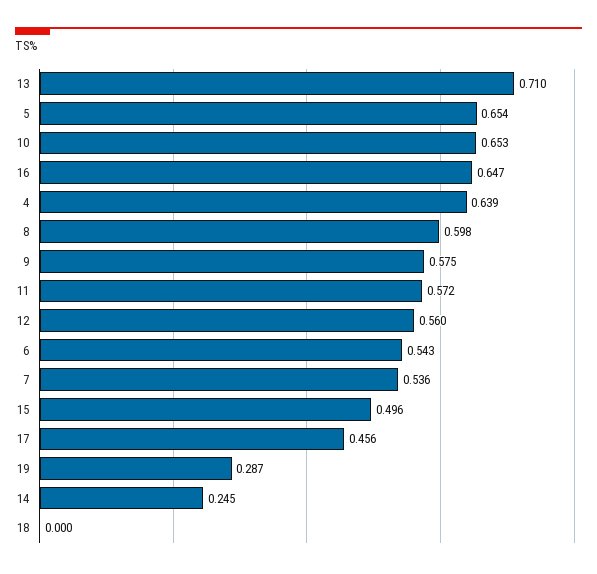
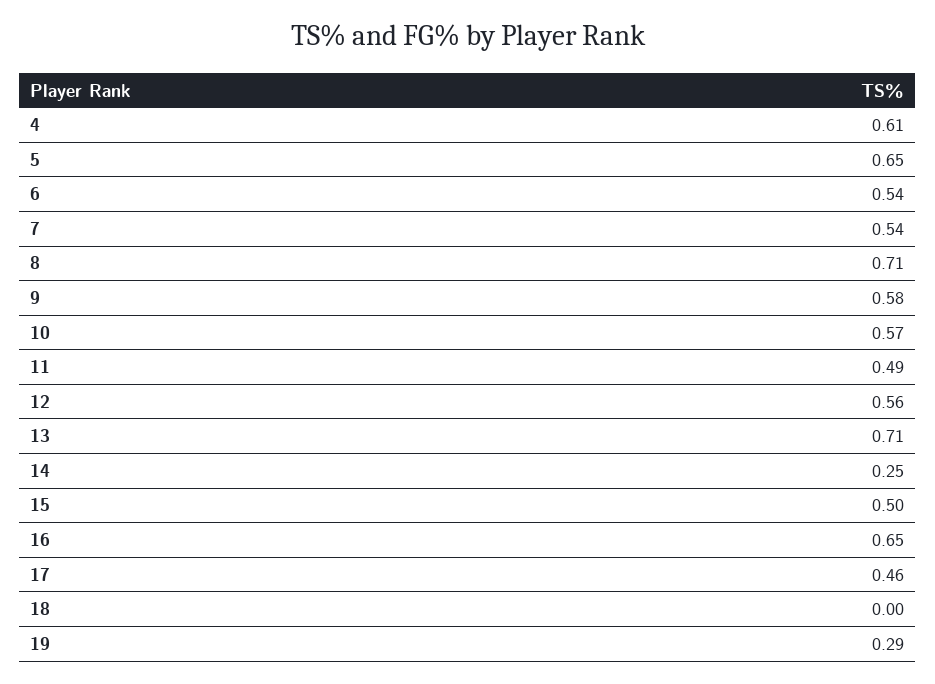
  {
    "13": 0.71,
    "5": 0.654,
-   "10": 0.653,
+   "10": 0.57,
    "16": 0.647,
-   "4": 0.639,
+   "4": 0.61,
-   "8": 0.598,
+   "8": 0.71,
    "9": 0.575,
-   "11": 0.572,
+   "11": 0.49,
    "12": 0.56,
    "6": 0.543,
    "7": 0.536,
    "15": 0.496,
    "17": 0.456,
    "19": 0.287,
    "14": 0.245,
    "18": 0
  }

